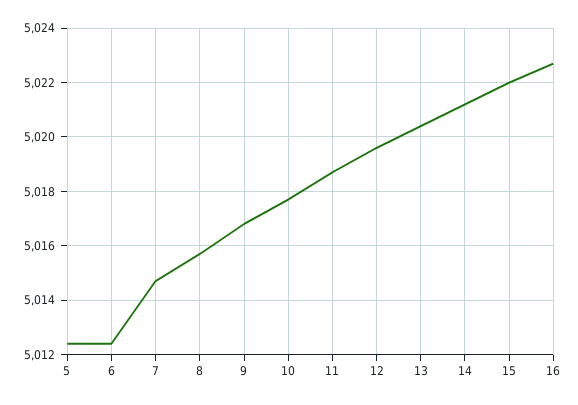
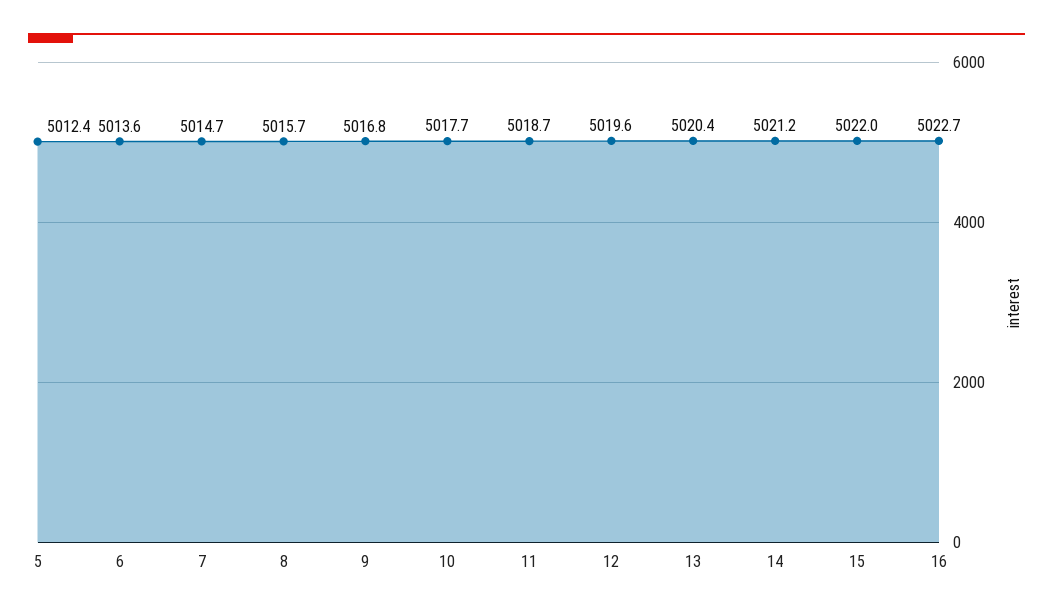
  {
    "5": 5012.4,
-   "6": 5012.5,
+   "6": 5013.6,
    "7": 5014.7,
    "8": 5015.7,
    "9": 5016.8,
    "10": 5017.7,
    "11": 5018.7,
    "12": 5019.6,
    "13": 5020.4,
    "14": 5021.2,
    "15": 5022,
    "16": 5022.7
  }

